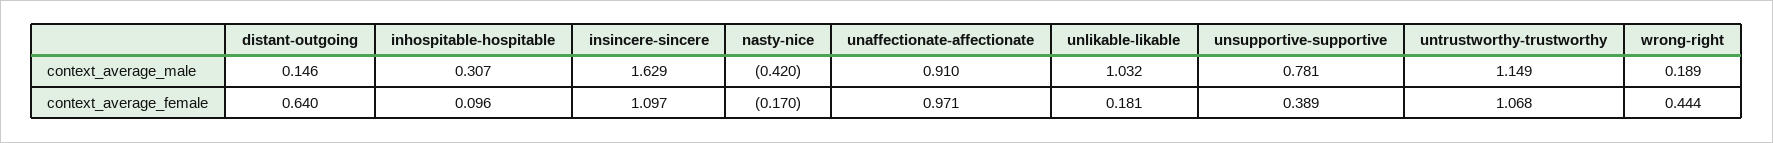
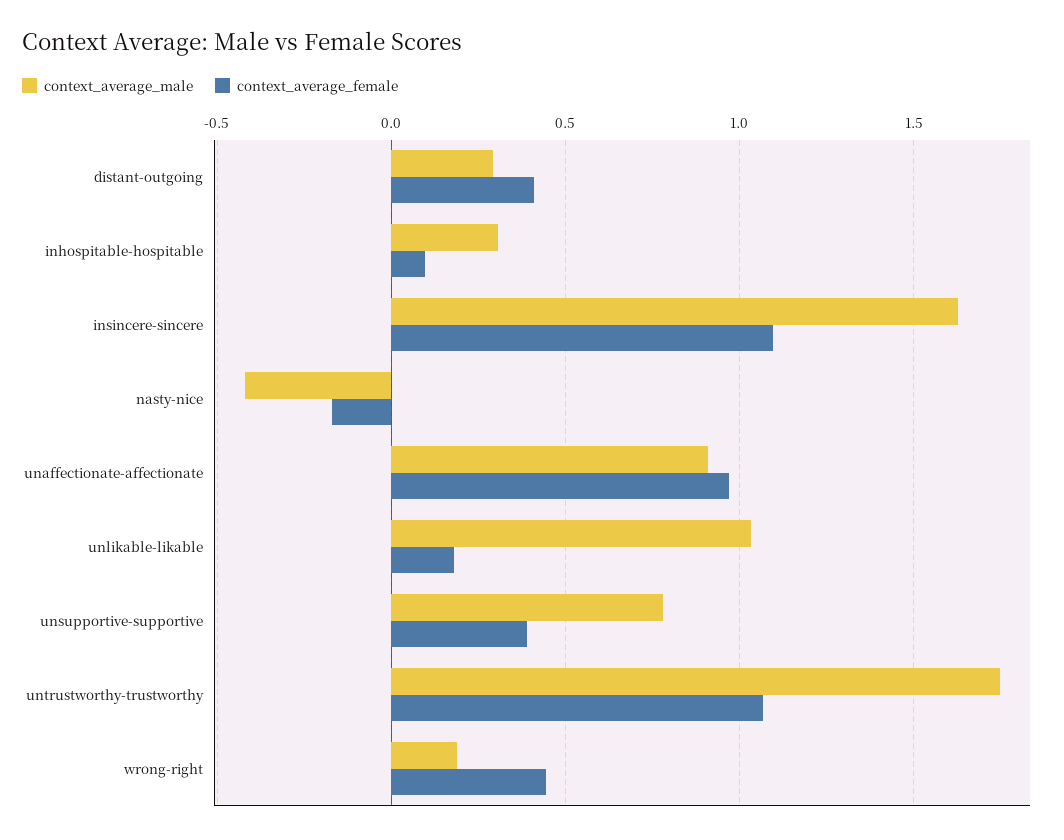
  {
    "context_average_male": {
-     "distant-outgoing": 0.146,
+     "distant-outgoing": 0.3,
      "inhospitable-hospitable": 0.307,
      "insincere-sincere": 1.629,
      "nasty-nice": -0.42,
      "unaffectionate-affectionate": 0.91,
      "unlikable-likable": 1.032,
      "unsupportive-supportive": 0.781,
-     "untrustworthy-trustworthy": 1.149,
+     "untrustworthy-trustworthy": 1.75,
      "wrong-right": 0.189
    },
    "context_average_female": {
-     "distant-outgoing": 0.64,
+     "distant-outgoing": 0.4,
      "inhospitable-hospitable": 0.096,
      "insincere-sincere": 1.097,
      "nasty-nice": -0.17,
      "unaffectionate-affectionate": 0.971,
      "unlikable-likable": 0.181,
      "unsupportive-supportive": 0.389,
      "untrustworthy-trustworthy": 1.068,
      "wrong-right": 0.444
    }
  }

